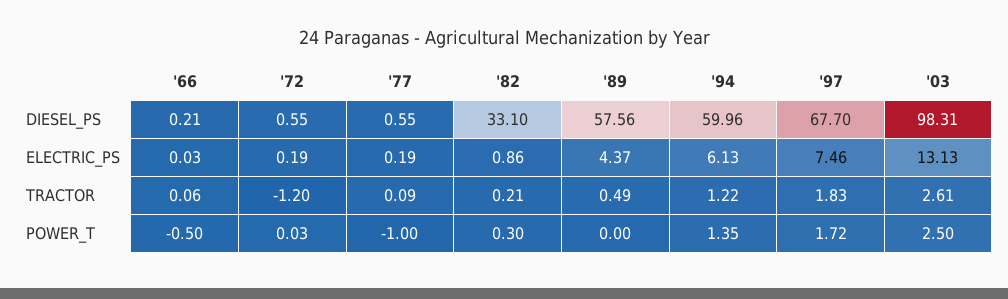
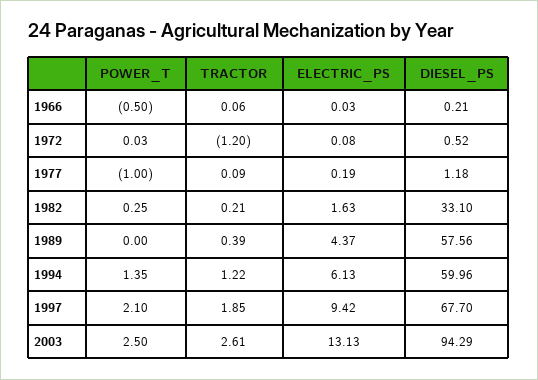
  {
    "'66": {
      "DIESEL_PS": 0.21,
      "ELECTRIC_PS": 0.03,
      "TRACTOR": 0.06,
      "POWER_T": -0.5
    },
    "'72": {
-     "DIESEL_PS": 0.55,
+     "DIESEL_PS": 0.52,
-     "ELECTRIC_PS": 0.19,
+     "ELECTRIC_PS": 0.08,
      "TRACTOR": -1.2,
      "POWER_T": 0.03
    },
    "'77": {
-     "DIESEL_PS": 0.55,
+     "DIESEL_PS": 1.18,
      "ELECTRIC_PS": 0.19,
      "TRACTOR": 0.09,
      "POWER_T": -1
    },
    "'82": {
      "DIESEL_PS": 33.1,
-     "ELECTRIC_PS": 0.86,
+     "ELECTRIC_PS": 1.63,
      "TRACTOR": 0.21,
-     "POWER_T": 0.3
+     "POWER_T": 0.25
    },
    "'89": {
      "DIESEL_PS": 57.56,
      "ELECTRIC_PS": 4.37,
-     "TRACTOR": 0.49,
+     "TRACTOR": 0.39,
      "POWER_T": 0
    },
    "'94": {
      "DIESEL_PS": 59.96,
      "ELECTRIC_PS": 6.13,
      "TRACTOR": 1.22,
      "POWER_T": 1.35
    },
    "'97": {
      "DIESEL_PS": 67.7,
-     "ELECTRIC_PS": 7.46,
+     "ELECTRIC_PS": 9.42,
-     "TRACTOR": 1.83,
+     "TRACTOR": 1.85,
-     "POWER_T": 1.72
+     "POWER_T": 2.1
    },
    "'03": {
-     "DIESEL_PS": 98.31,
+     "DIESEL_PS": 94.29,
      "ELECTRIC_PS": 13.13,
      "TRACTOR": 2.61,
      "POWER_T": 2.5
    }
  }

